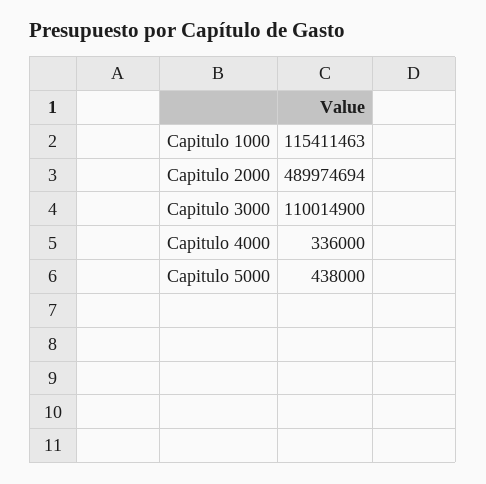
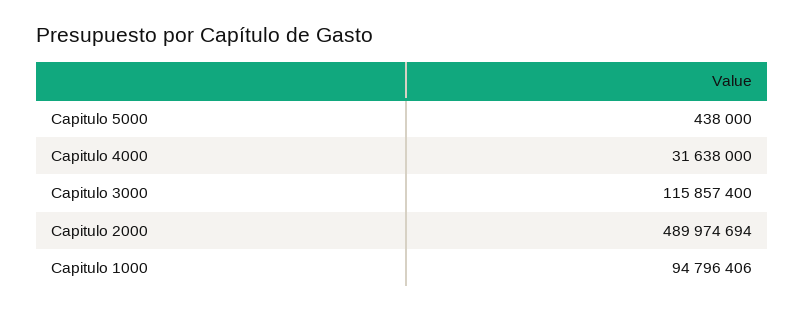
  {
-   "Capitulo 1000": 115411463,
+   "Capitulo 1000": 94796406,
    "Capitulo 2000": 489974694,
-   "Capitulo 3000": 110014900,
+   "Capitulo 3000": 115857400,
-   "Capitulo 4000": 336000,
+   "Capitulo 4000": 31638000,
    "Capitulo 5000": 438000
  }

